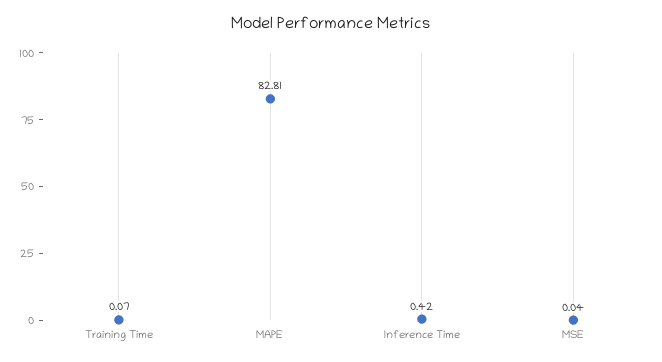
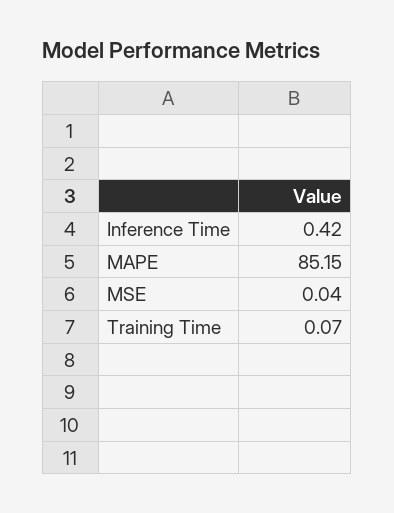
  {
    "Training Time": 0.07,
-   "MAPE": 82.81,
+   "MAPE": 85.15,
    "Inference Time": 0.42,
    "MSE": 0.04
  }

